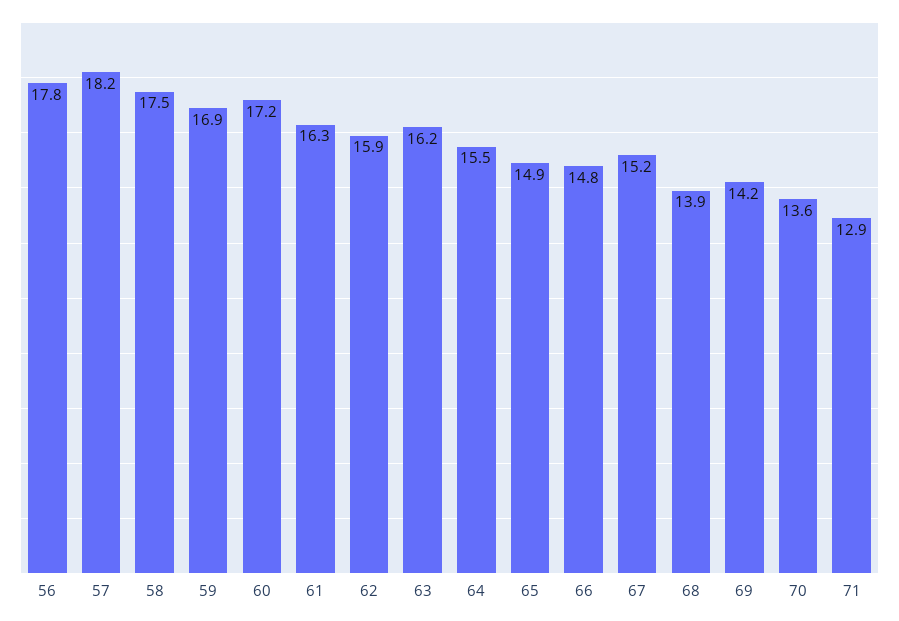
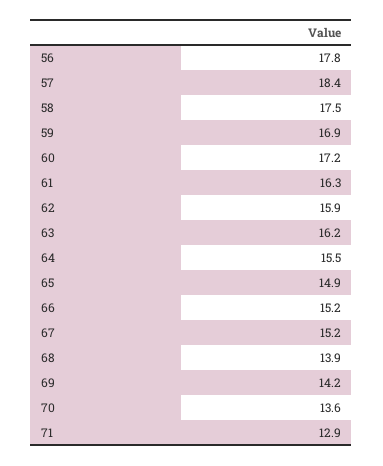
  {
    "56": 17.8,
-   "57": 18.2,
+   "57": 18.4,
    "58": 17.5,
    "59": 16.9,
    "60": 17.2,
    "61": 16.3,
    "62": 15.9,
    "63": 16.2,
    "64": 15.5,
    "65": 14.9,
-   "66": 14.8,
+   "66": 15.2,
    "67": 15.2,
    "68": 13.9,
    "69": 14.2,
    "70": 13.6,
    "71": 12.9
  }

